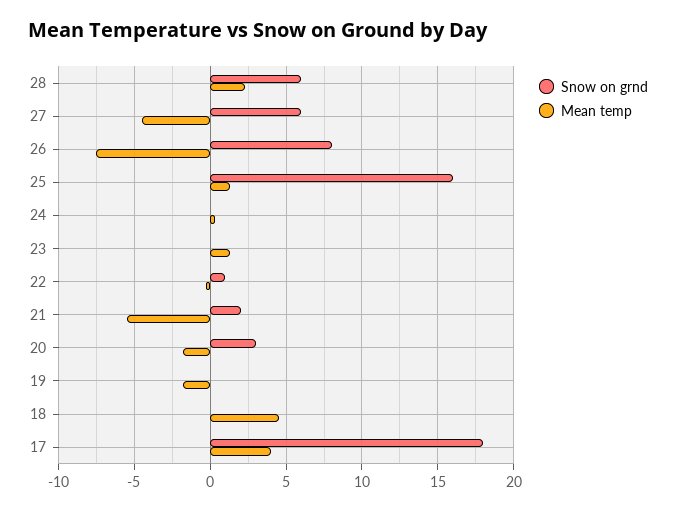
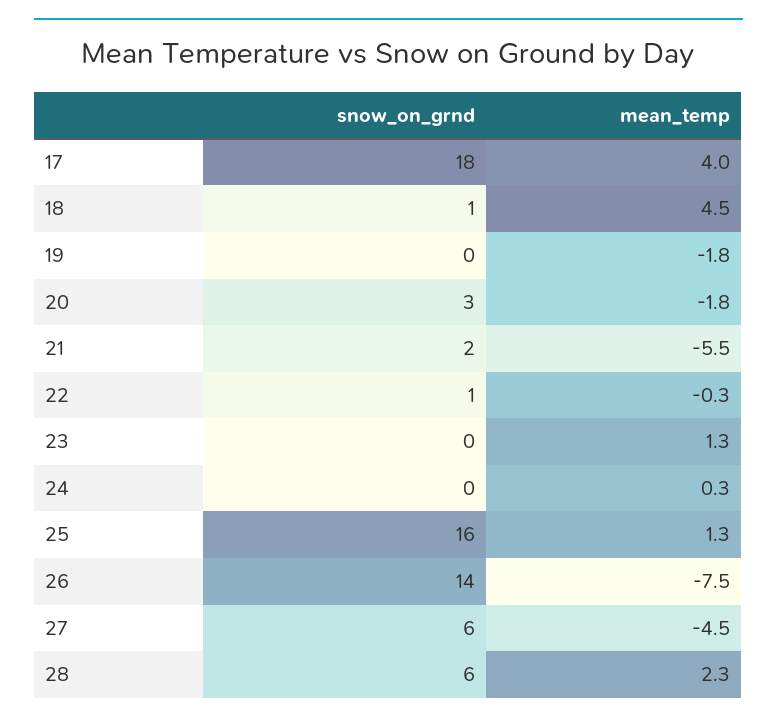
  {
    "Snow on grnd": {
      "28": 6,
      "27": 6,
-     "26": 8,
+     "26": 14,
      "25": 16,
      "24": 0,
      "23": 0,
      "22": 1,
      "21": 2,
      "20": 3,
      "19": 0,
-     "18": 0,
+     "18": 1,
      "17": 18
    },
    "Mean temp": {
      "28": 2.3,
      "27": -4.5,
      "26": -7.5,
      "25": 1.3,
      "24": 0.3,
      "23": 1.3,
      "22": -0.3,
      "21": -5.5,
      "20": -1.8,
      "19": -1.8,
      "18": 4.5,
      "17": 4
    }
  }

